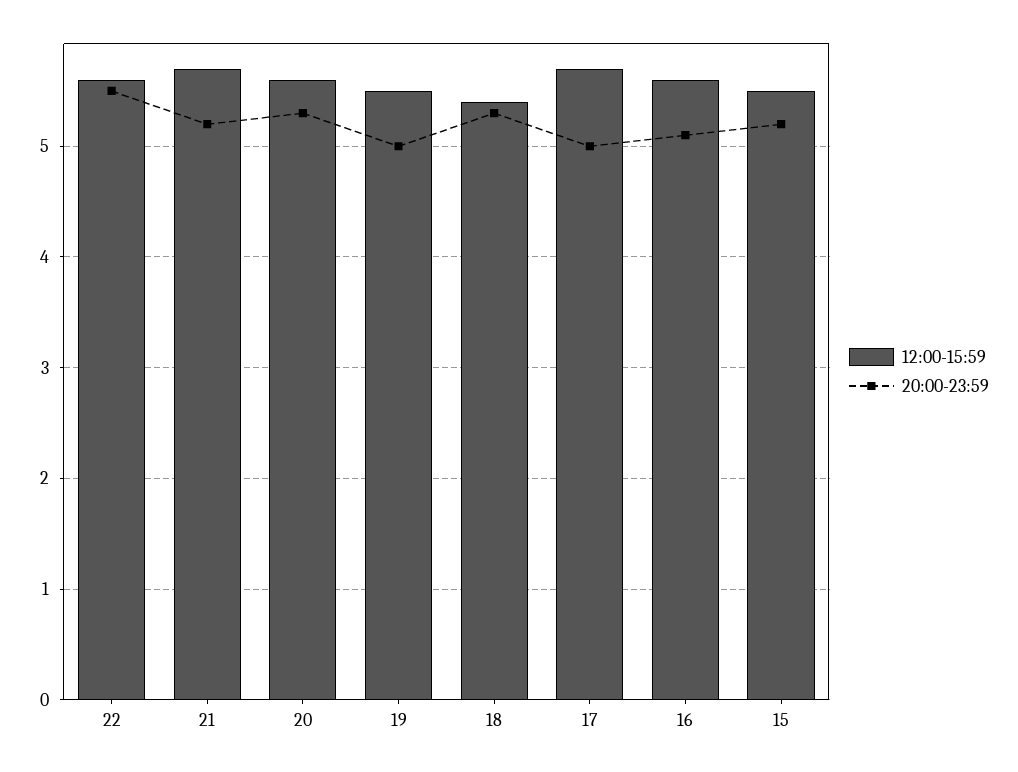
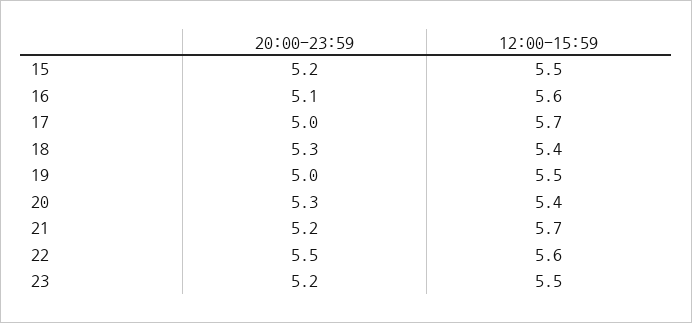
  {
    "12:00-15:59": {
      "22": 5.6,
      "21": 5.7,
-     "20": 5.6,
+     "20": 5.4,
      "19": 5.5,
      "18": 5.4,
      "17": 5.7,
      "16": 5.6,
-     "15": 5.5
+     "15": 5.5,
+     "23": 5.5
    },
    "20:00-23:59": {
      "22": 5.5,
      "21": 5.2,
      "20": 5.3,
      "19": 5,
      "18": 5.3,
      "17": 5,
      "16": 5.1,
-     "15": 5.2
+     "15": 5.2,
+     "23": 5.2
    }
  }

